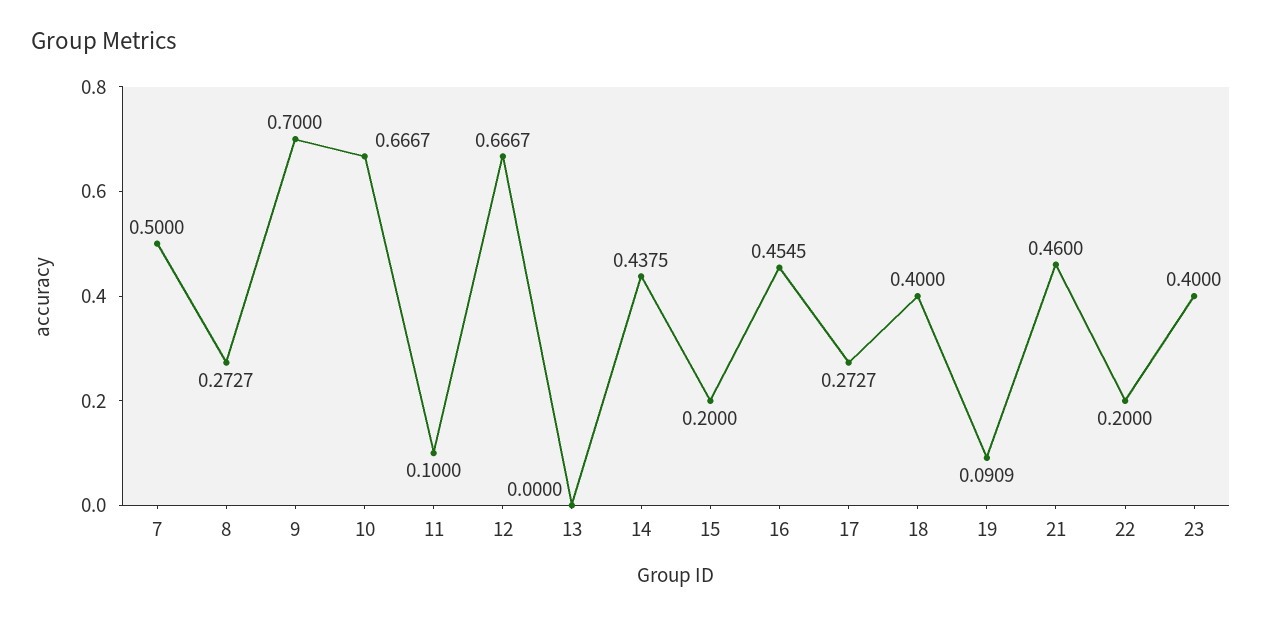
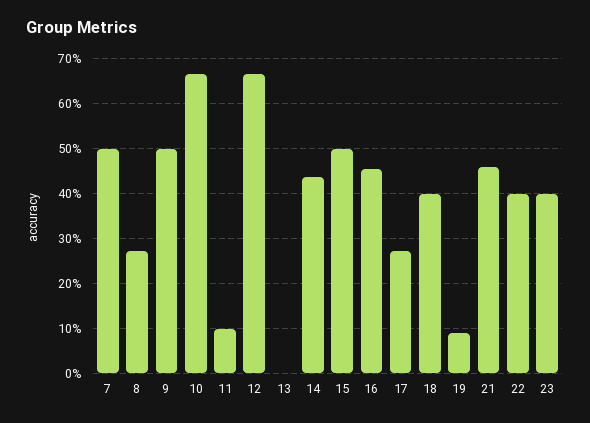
  {
    "7": 0.5,
    "8": 0.2727,
-   "9": 0.7,
+   "9": 0.5,
    "10": 0.6667,
    "11": 0.1,
    "12": 0.6667,
    "13": 0,
    "14": 0.4375,
-   "15": 0.2,
+   "15": 0.5,
    "16": 0.4545,
    "17": 0.2727,
    "18": 0.4,
    "19": 0.0909,
    "21": 0.46,
-   "22": 0.2,
+   "22": 0.4,
    "23": 0.4
  }

